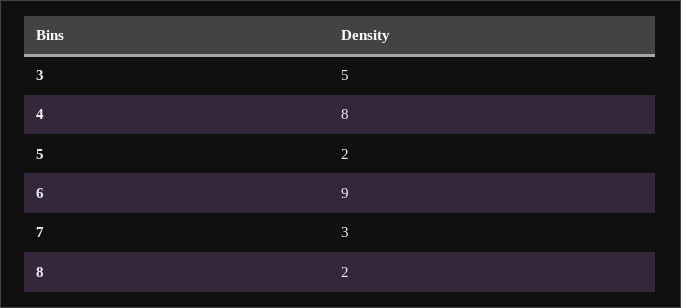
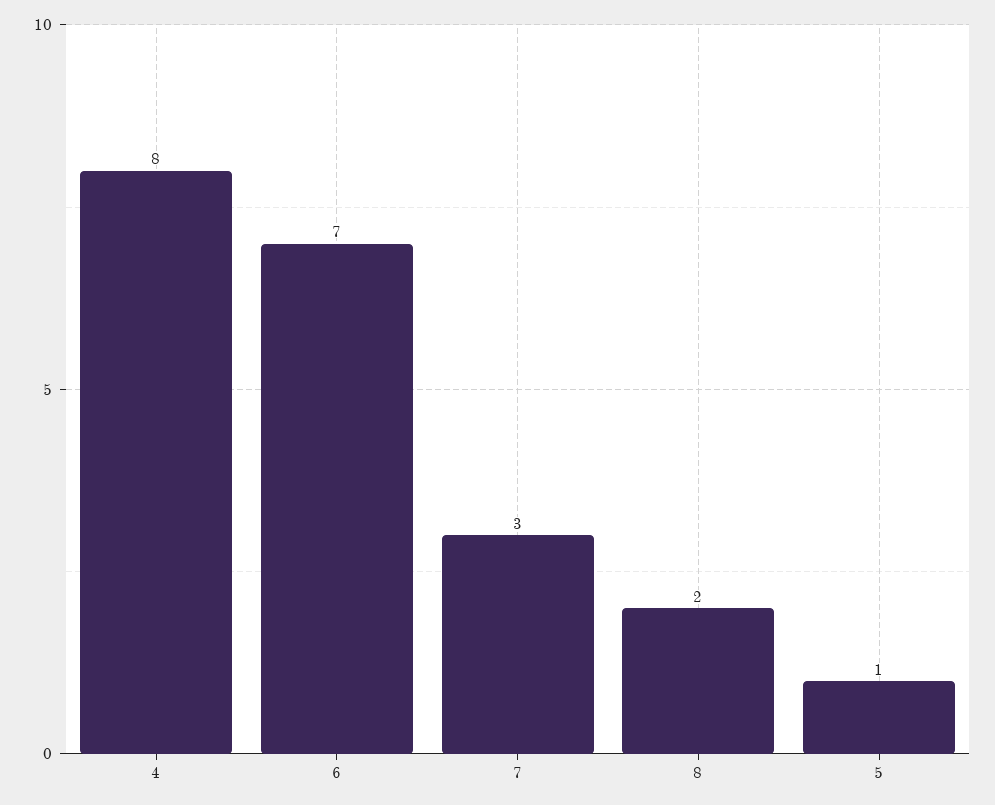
  {
-   "3": 5,
    "4": 8,
-   "5": 2,
+   "5": 1,
-   "6": 9,
+   "6": 7,
    "7": 3,
    "8": 2
  }

